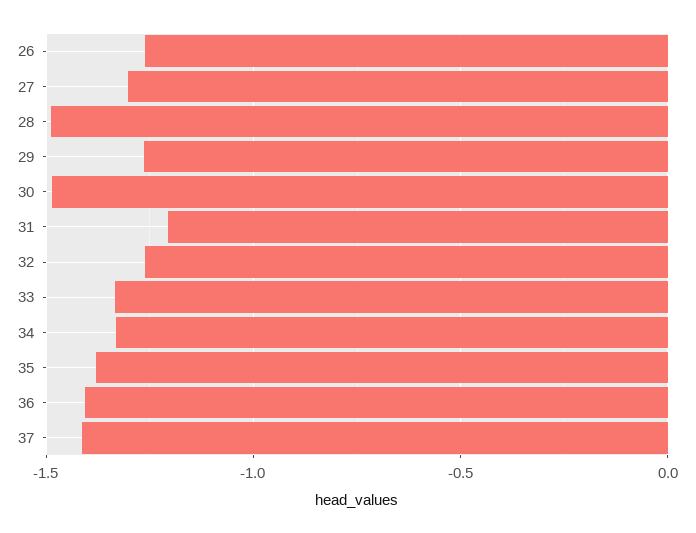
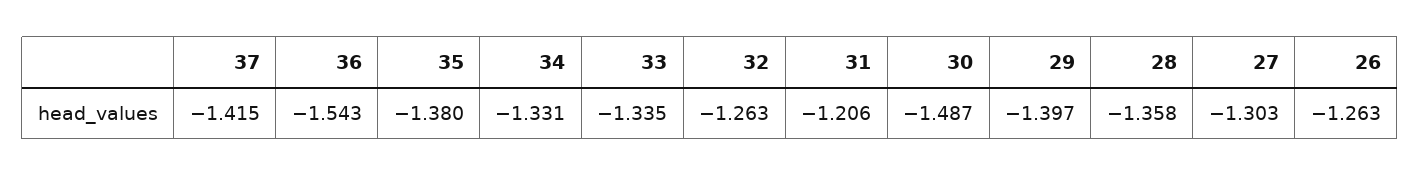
  {
    "26": -1.263,
    "27": -1.303,
-   "28": -1.5,
+   "28": -1.358,
-   "29": -1.25,
+   "29": -1.397,
    "30": -1.487,
    "31": -1.206,
    "32": -1.263,
    "33": -1.335,
    "34": -1.331,
    "35": -1.38,
-   "36": -1.4,
+   "36": -1.543,
    "37": -1.415
  }

